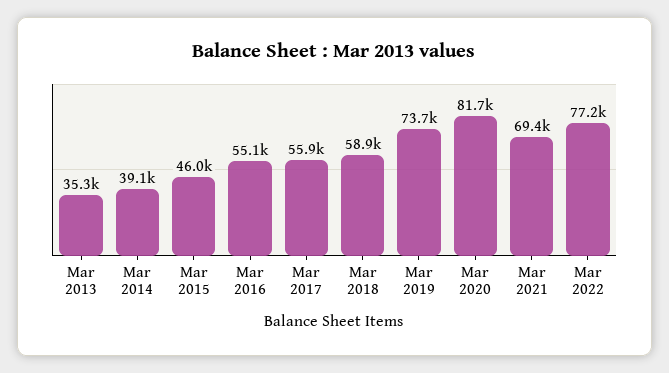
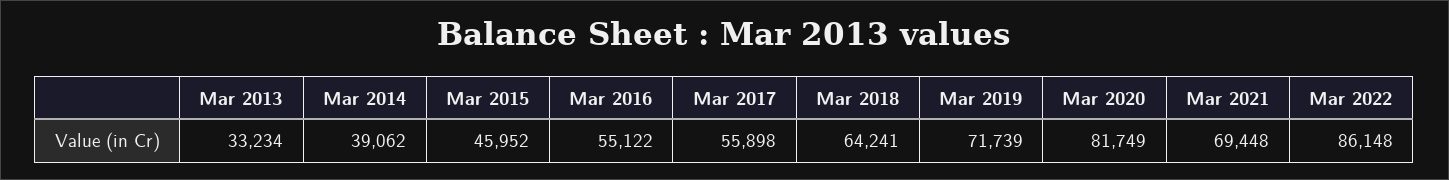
  {
-   "Mar 2013": 35300,
+   "Mar 2013": 33234,
    "Mar 2014": 39062,
    "Mar 2015": 45952,
    "Mar 2016": 55122,
    "Mar 2017": 55898,
-   "Mar 2018": 58900,
+   "Mar 2018": 64241,
-   "Mar 2019": 73700,
+   "Mar 2019": 71739,
    "Mar 2020": 81749,
    "Mar 2021": 69448,
-   "Mar 2022": 77200
+   "Mar 2022": 86148
  }

